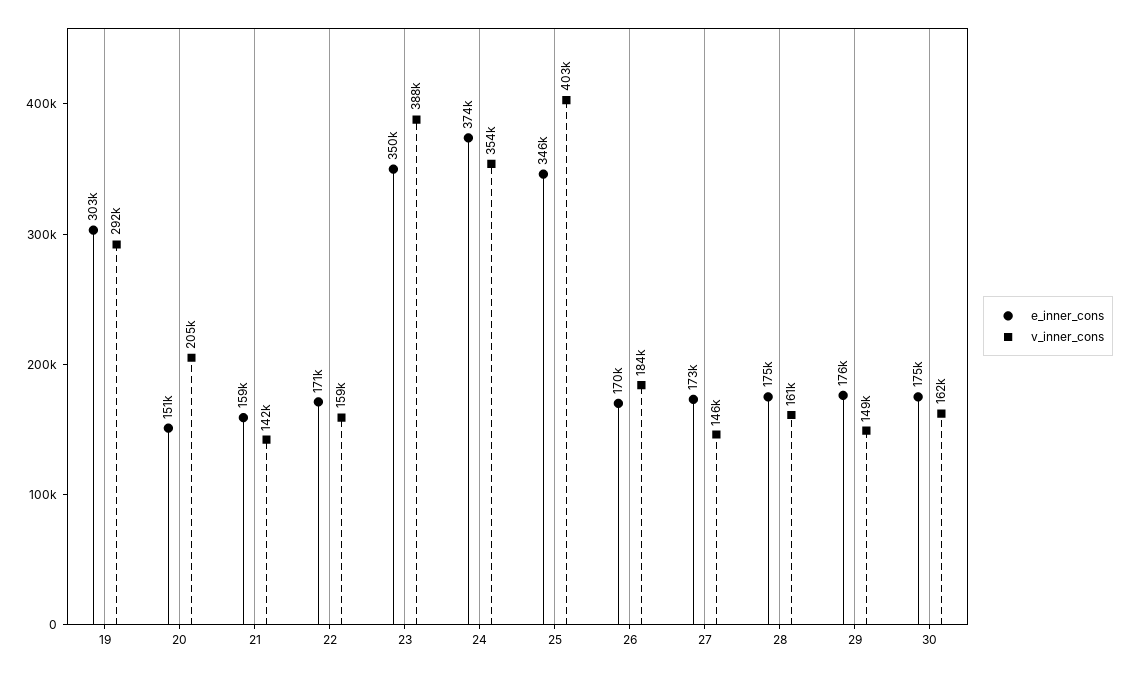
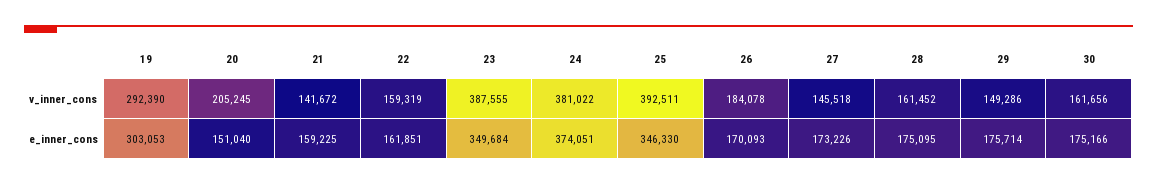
  {
    "e_inner_cons": {
      "19": 303053,
      "20": 151040,
      "21": 159225,
-     "22": 171000,
+     "22": 161851,
      "23": 349684,
      "24": 374051,
      "25": 346330,
      "26": 170093,
      "27": 173226,
      "28": 175095,
      "29": 175714,
      "30": 175166
    },
    "v_inner_cons": {
      "19": 292390,
      "20": 205245,
      "21": 141672,
      "22": 159319,
      "23": 387555,
-     "24": 354000,
+     "24": 381022,
-     "25": 403000,
+     "25": 392511,
      "26": 184078,
      "27": 145518,
      "28": 161452,
      "29": 149286,
      "30": 161656
    }
  }

